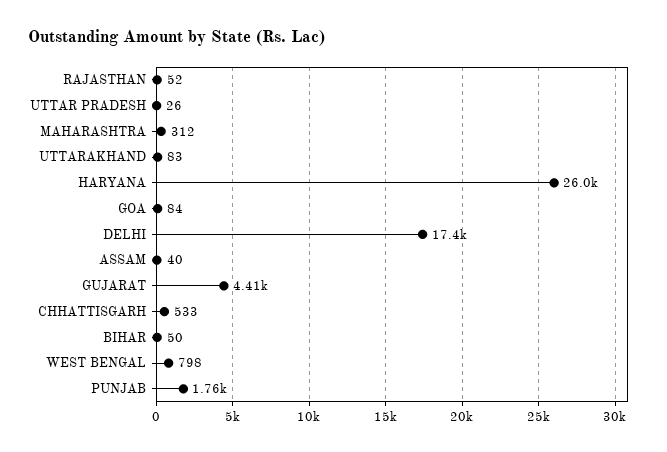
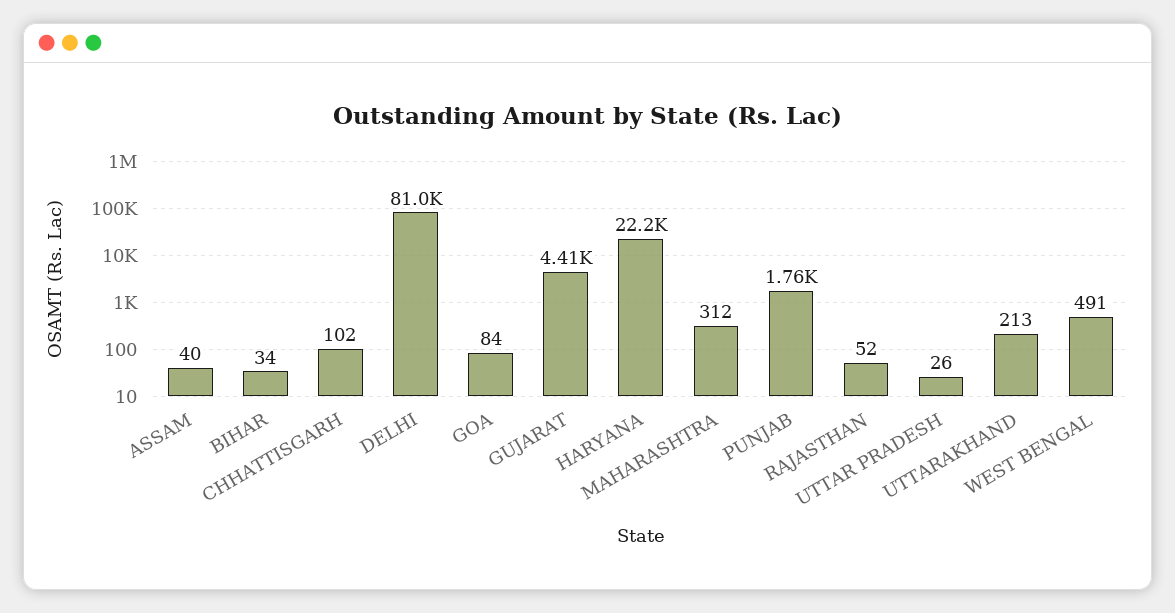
  {
    "RAJASTHAN": 52,
    "UTTAR PRADESH": 26,
    "MAHARASHTRA": 312,
-   "UTTARAKHAND": 83,
+   "UTTARAKHAND": 213,
-   "HARYANA": 26000,
+   "HARYANA": 22200,
    "GOA": 84,
-   "DELHI": 17400,
+   "DELHI": 81000,
    "ASSAM": 40,
    "GUJARAT": 4410,
-   "CHHATTISGARH": 533,
+   "CHHATTISGARH": 102,
-   "BIHAR": 50,
+   "BIHAR": 34,
-   "WEST BENGAL": 798,
+   "WEST BENGAL": 491,
    "PUNJAB": 1760
  }

